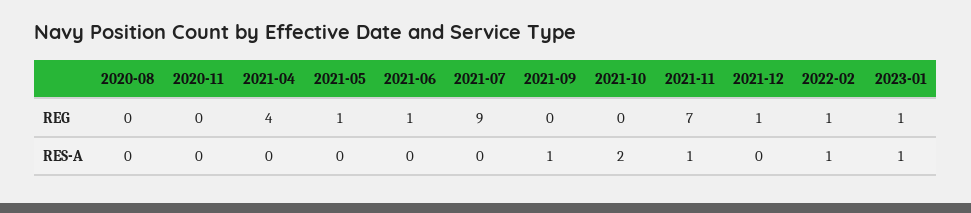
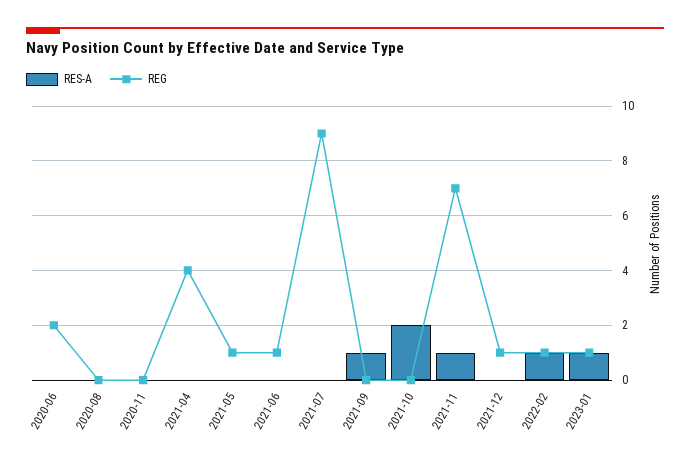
  {
    "REG": {
      "2020-08": 0,
      "2020-11": 0,
      "2021-04": 4,
      "2021-05": 1,
      "2021-06": 1,
      "2021-07": 9,
      "2021-09": 0,
      "2021-10": 0,
      "2021-11": 7,
      "2021-12": 1,
      "2022-02": 1,
-     "2023-01": 1
+     "2023-01": 1,
+     "2020-06": 2
    },
    "RES-A": {
      "2020-08": 0,
      "2020-11": 0,
      "2021-04": 0,
      "2021-05": 0,
      "2021-06": 0,
      "2021-07": 0,
      "2021-09": 1,
      "2021-10": 2,
      "2021-11": 1,
      "2021-12": 0,
      "2022-02": 1,
-     "2023-01": 1
+     "2023-01": 1,
+     "2020-06": 0
    }
  }

